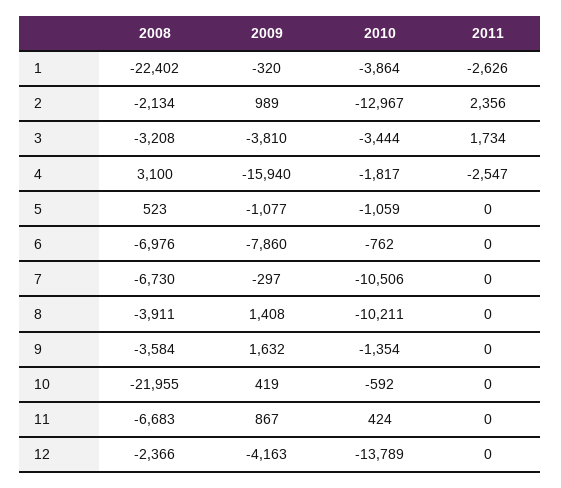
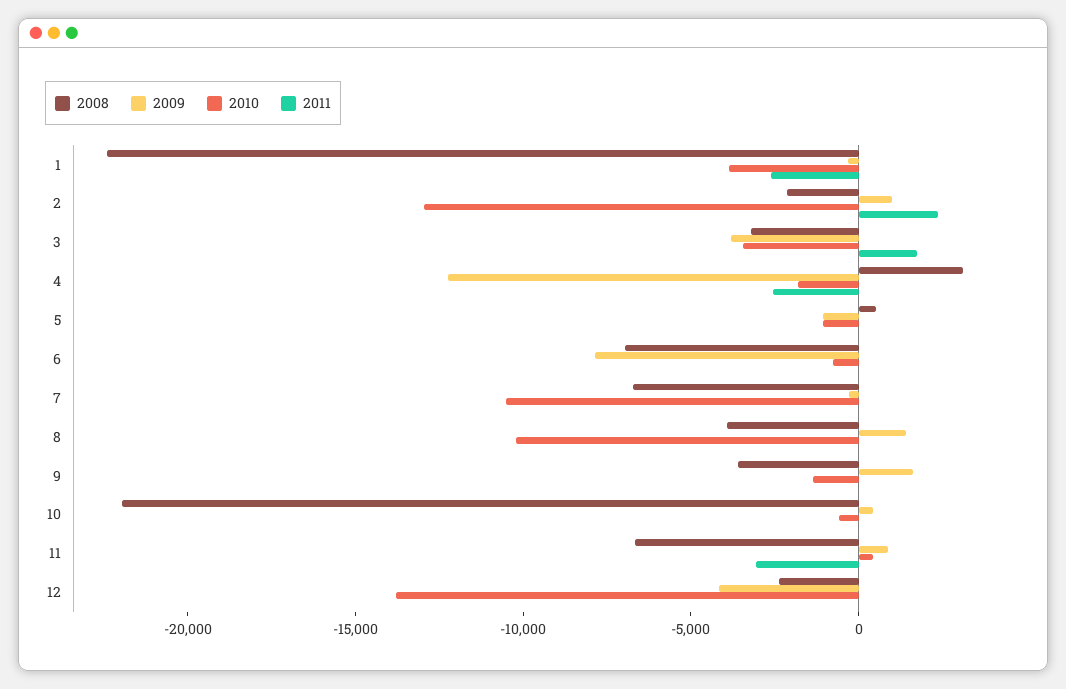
  {
    "2008": {
      "1": -22402,
      "2": -2134,
      "3": -3208,
      "4": 3100,
      "5": 523,
      "6": -6976,
      "7": -6730,
      "8": -3911,
      "9": -3584,
      "10": -21955,
      "11": -6683,
      "12": -2366
    },
    "2009": {
      "1": -320,
      "2": 989,
      "3": -3810,
-     "4": -15940,
+     "4": -12000,
      "5": -1077,
      "6": -7860,
      "7": -297,
      "8": 1408,
      "9": 1632,
      "10": 419,
      "11": 867,
      "12": -4163
    },
    "2010": {
      "1": -3864,
      "2": -12967,
      "3": -3444,
      "4": -1817,
      "5": -1059,
      "6": -762,
      "7": -10506,
      "8": -10211,
      "9": -1354,
      "10": -592,
      "11": 424,
      "12": -13789
    },
    "2011": {
      "1": -2626,
      "2": 2356,
      "3": 1734,
      "4": -2547,
      "5": 0,
      "6": 0,
      "7": 0,
      "8": 0,
      "9": 0,
      "10": 0,
-     "11": 0,
+     "11": -3000,
      "12": 0
    }
  }

